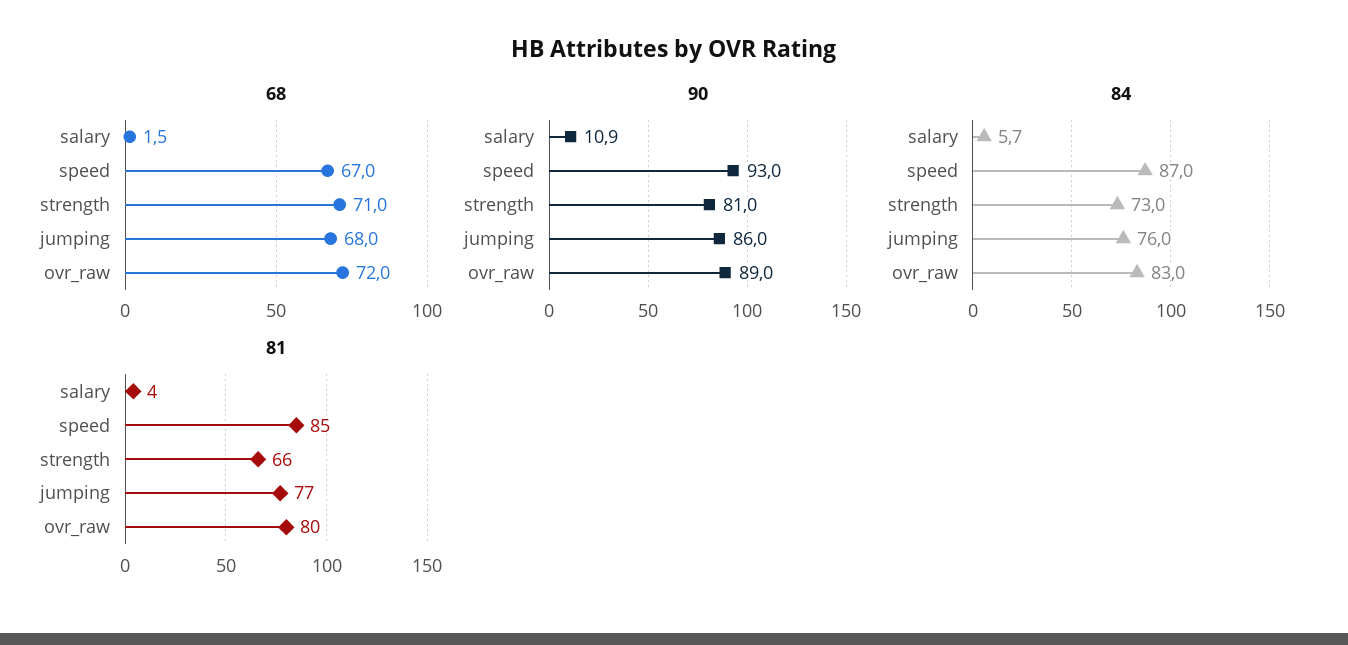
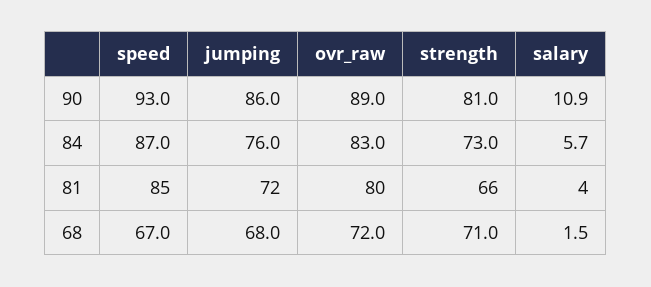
  {
    "68": {
      "salary": 1.5,
      "speed": 67,
      "strength": 71,
      "jumping": 68,
      "ovr_raw": 72
    },
    "90": {
      "salary": 10.9,
      "speed": 93,
      "strength": 81,
      "jumping": 86,
      "ovr_raw": 89
    },
    "84": {
      "salary": 5.7,
      "speed": 87,
      "strength": 73,
      "jumping": 76,
      "ovr_raw": 83
    },
    "81": {
      "salary": 4,
      "speed": 85,
      "strength": 66,
-     "jumping": 77,
+     "jumping": 72,
      "ovr_raw": 80
    }
  }

